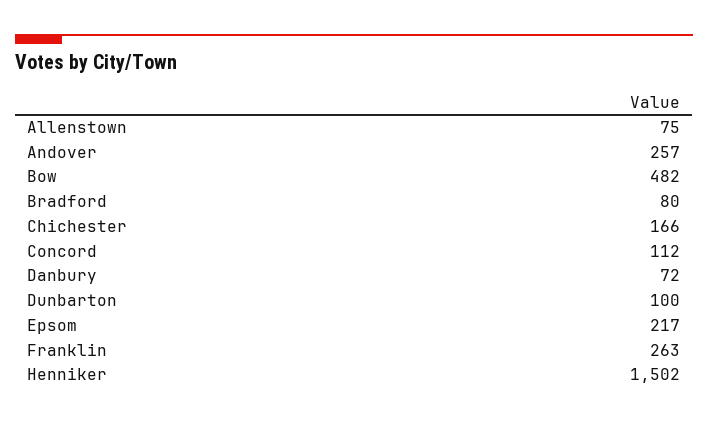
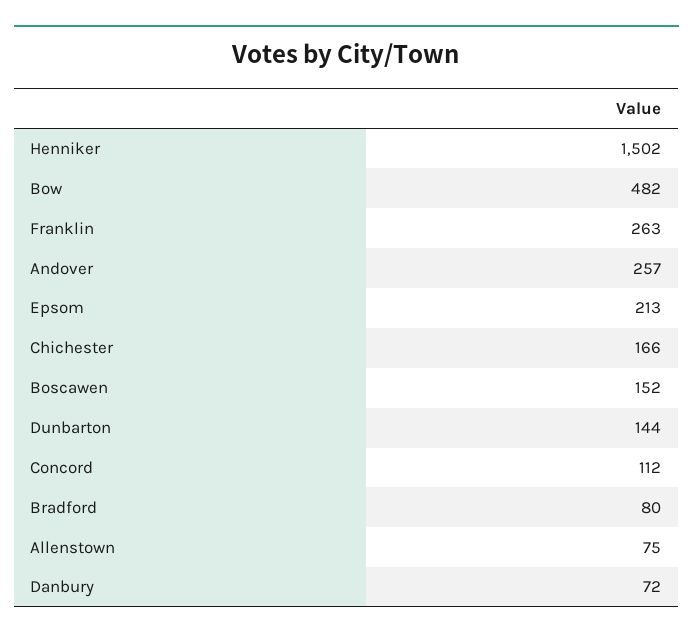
  {
    "Allenstown": 75,
    "Andover": 257,
    "Bow": 482,
    "Bradford": 80,
    "Chichester": 166,
    "Concord": 112,
    "Danbury": 72,
-   "Dunbarton": 100,
+   "Dunbarton": 144,
-   "Epsom": 217,
+   "Epsom": 213,
    "Franklin": 263,
-   "Henniker": 1502
+   "Henniker": 1502,
+   "Boscawen": 152
  }

